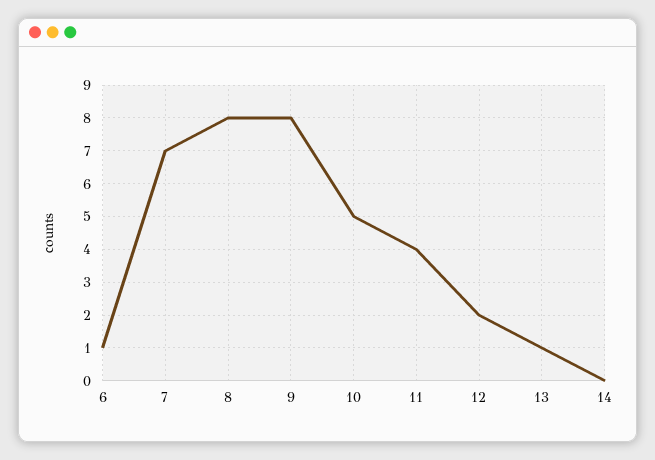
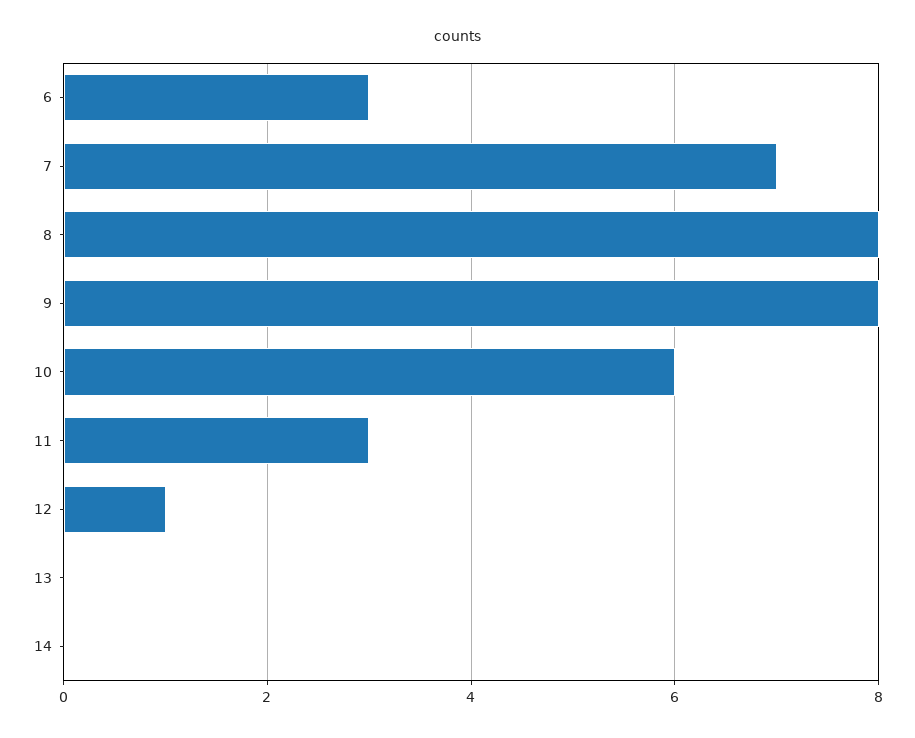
  {
-   "6": 1,
+   "6": 3,
    "7": 7,
    "8": 8,
    "9": 8,
-   "10": 5,
+   "10": 6,
-   "11": 4,
+   "11": 3,
-   "12": 2,
+   "12": 1,
-   "13": 1,
+   "13": 0,
    "14": 0
  }

